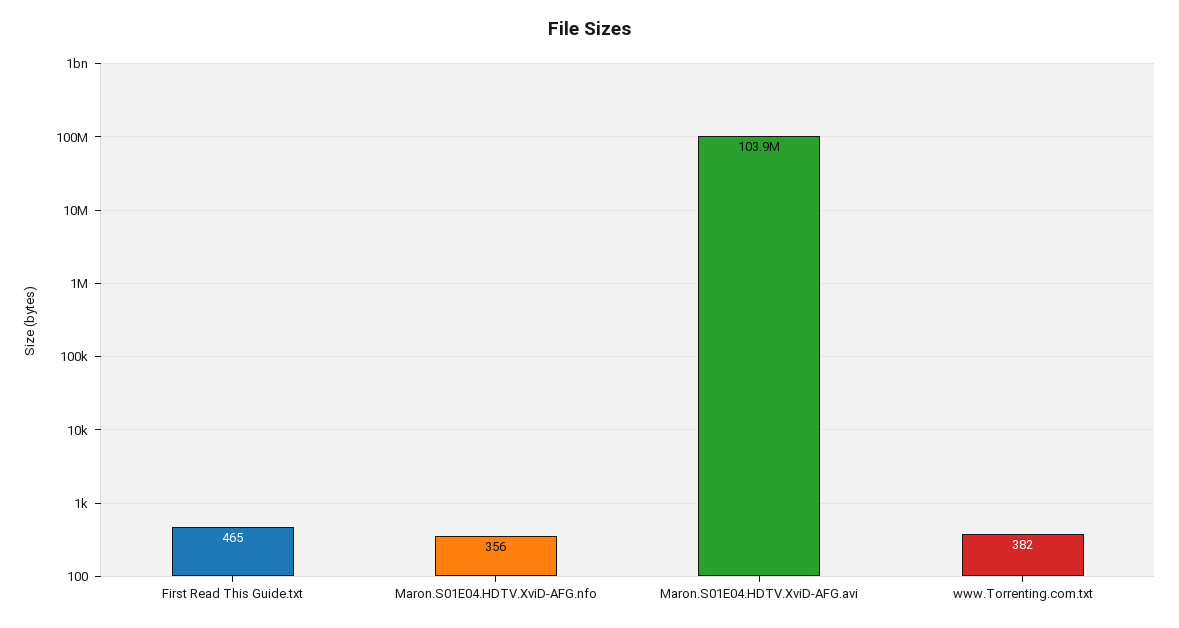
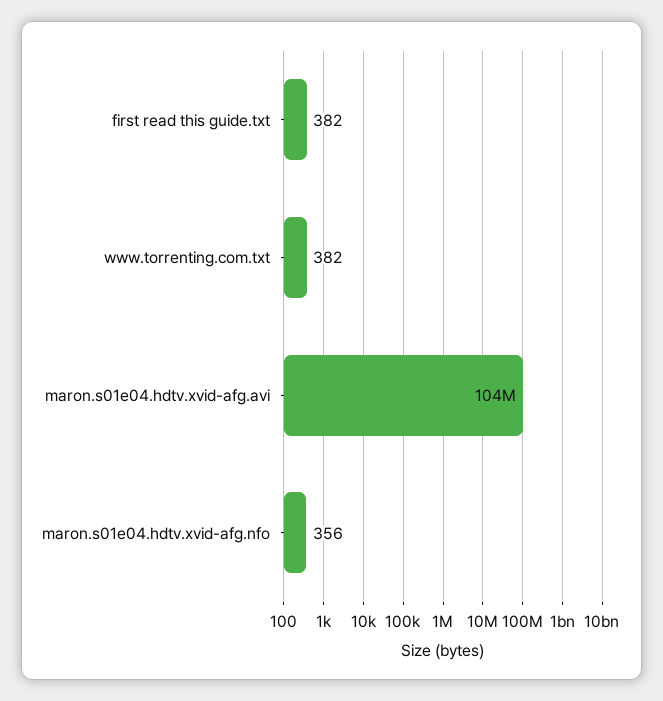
  {
-   "First Read This Guide.txt": 465,
+   "First Read This Guide.txt": 382,
    "Maron.S01E04.HDTV.XviD-AFG.nfo": 356,
    "Maron.S01E04.HDTV.XviD-AFG.avi": 103900000,
    "www.Torrenting.com.txt": 382
  }

